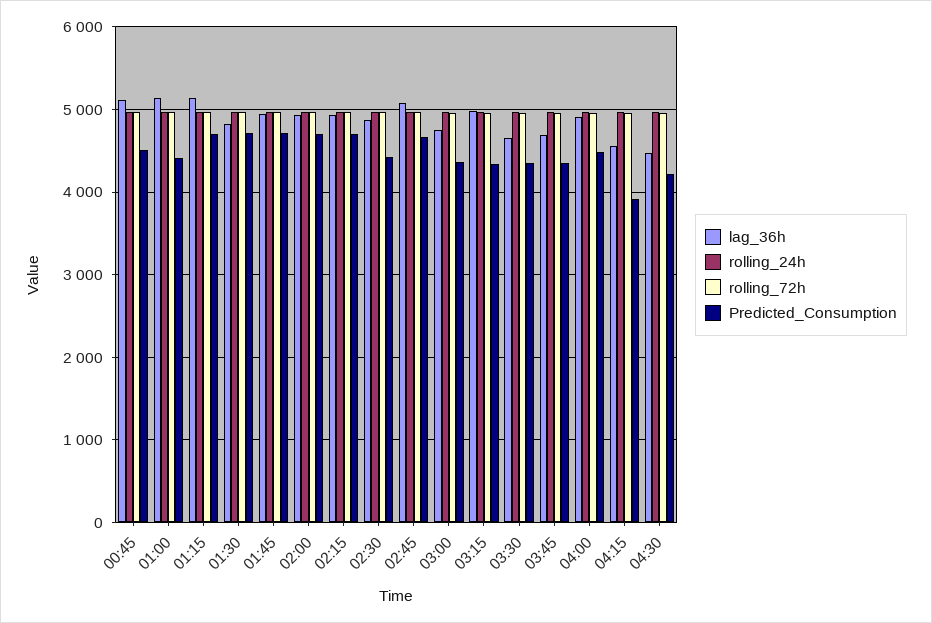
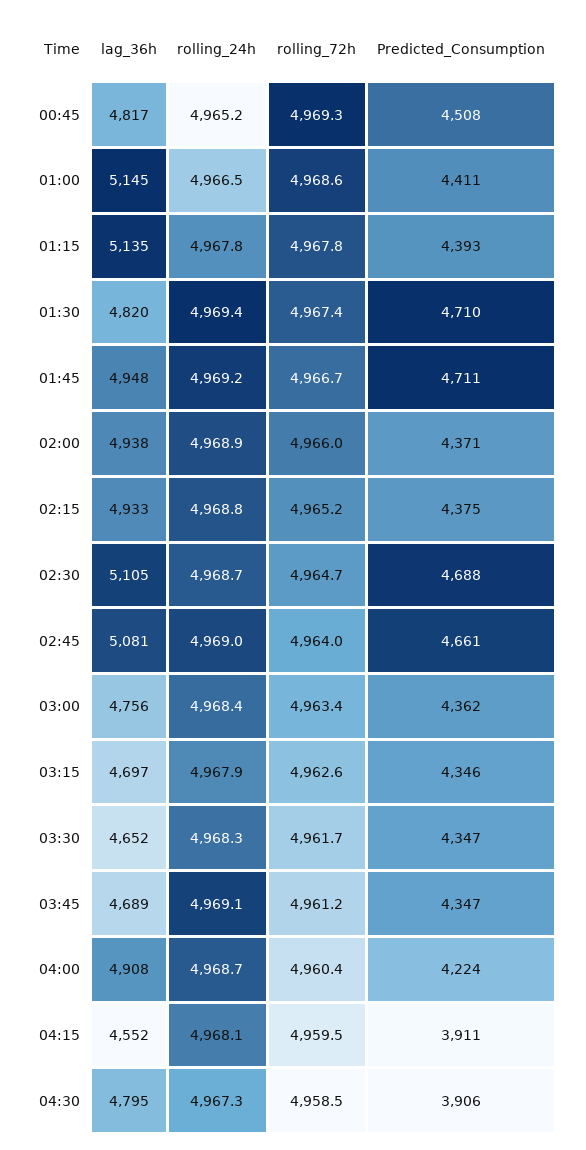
  {
    "lag_36h": {
-     "00:45": 5100,
+     "00:45": 4817,
      "01:00": 5145,
      "01:15": 5135,
      "01:30": 4820,
      "01:45": 4948,
      "02:00": 4938,
      "02:15": 4933,
-     "02:30": 4900,
+     "02:30": 5105,
      "02:45": 5081,
      "03:00": 4756,
-     "03:15": 5000,
+     "03:15": 4697,
      "03:30": 4652,
      "03:45": 4689,
      "04:00": 4908,
      "04:15": 4552,
-     "04:30": 4500
+     "04:30": 4795
    },
    "rolling_24h": {
      "00:45": 4965.2,
      "01:00": 4966.5,
      "01:15": 4967.8,
      "01:30": 4969.4,
      "01:45": 4969.2,
      "02:00": 4968.9,
      "02:15": 4968.8,
      "02:30": 4968.7,
      "02:45": 4969,
      "03:00": 4968.4,
      "03:15": 4967.9,
      "03:30": 4968.3,
      "03:45": 4969.1,
      "04:00": 4968.7,
      "04:15": 4968.1,
      "04:30": 4967.3
    },
    "rolling_72h": {
      "00:45": 4969.3,
      "01:00": 4968.6,
      "01:15": 4967.8,
      "01:30": 4967.4,
      "01:45": 4966.7,
      "02:00": 4966,
      "02:15": 4965.2,
      "02:30": 4964.7,
      "02:45": 4964,
      "03:00": 4963.4,
      "03:15": 4962.6,
      "03:30": 4961.7,
      "03:45": 4961.2,
      "04:00": 4960.4,
      "04:15": 4959.5,
      "04:30": 4958.5
    },
    "Predicted_Consumption": {
      "00:45": 4508,
      "01:00": 4411,
-     "01:15": 4700,
+     "01:15": 4393,
      "01:30": 4710,
      "01:45": 4711,
-     "02:00": 4700,
+     "02:00": 4371,
-     "02:15": 4700,
+     "02:15": 4375,
-     "02:30": 4400,
+     "02:30": 4688,
      "02:45": 4661,
      "03:00": 4362,
      "03:15": 4346,
      "03:30": 4347,
      "03:45": 4347,
-     "04:00": 4500,
+     "04:00": 4224,
      "04:15": 3911,
-     "04:30": 4200
+     "04:30": 3906
    }
  }

